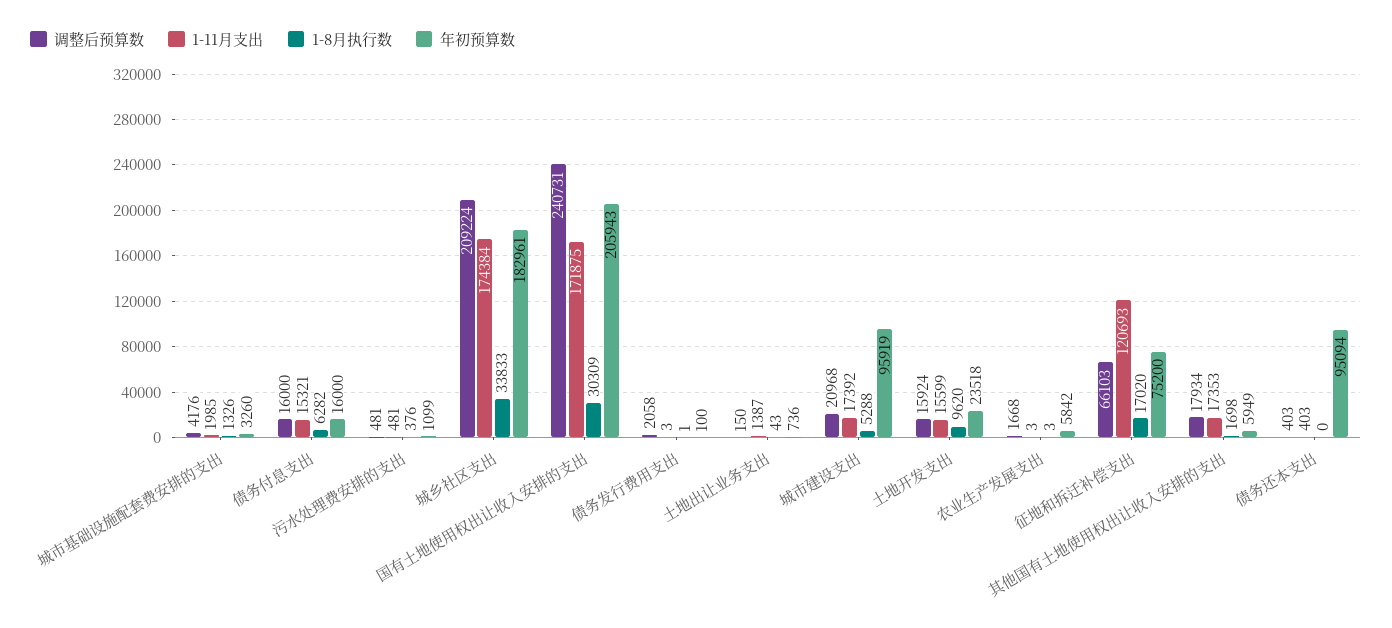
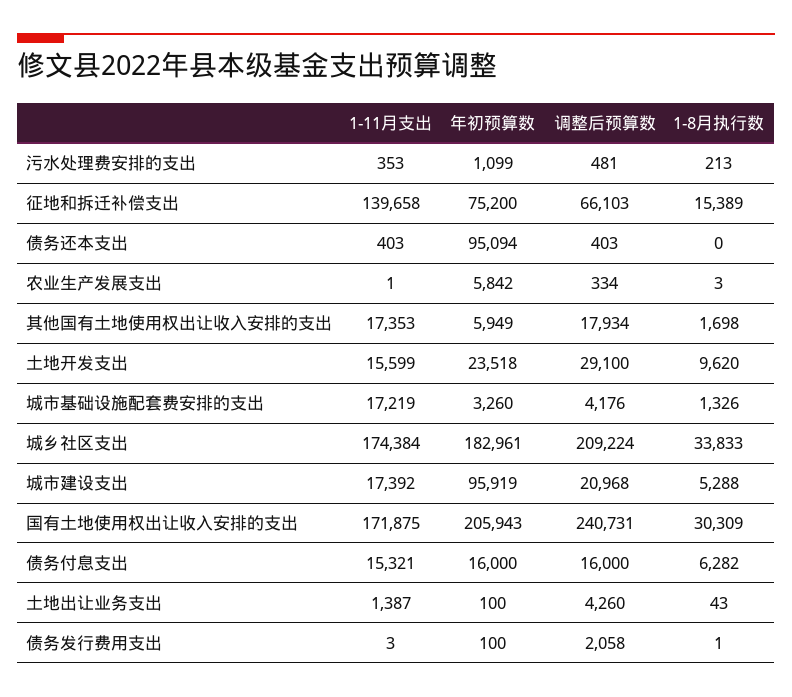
  {
    "调整后预算数": {
      "城市基础设施配套费安排的支出": 4176,
      "债务付息支出": 16000,
      "污水处理费安排的支出": 481,
      "城乡社区支出": 209224,
      "国有土地使用权出让收入安排的支出": 240731,
      "债务发行费用支出": 2058,
-     "土地出让业务支出": 150,
+     "土地出让业务支出": 4260,
      "城市建设支出": 20968,
-     "土地开发支出": 15924,
+     "土地开发支出": 29100,
-     "农业生产发展支出": 1668,
+     "农业生产发展支出": 334,
      "征地和拆迁补偿支出": 66103,
      "其他国有土地使用权出让收入安排的支出": 17934,
      "债务还本支出": 403
    },
    "1-11月支出": {
-     "城市基础设施配套费安排的支出": 1985,
+     "城市基础设施配套费安排的支出": 17219,
      "债务付息支出": 15321,
-     "污水处理费安排的支出": 481,
+     "污水处理费安排的支出": 353,
      "城乡社区支出": 174384,
      "国有土地使用权出让收入安排的支出": 171875,
      "债务发行费用支出": 3,
      "土地出让业务支出": 1387,
      "城市建设支出": 17392,
      "土地开发支出": 15599,
-     "农业生产发展支出": 3,
+     "农业生产发展支出": 1,
-     "征地和拆迁补偿支出": 120693,
+     "征地和拆迁补偿支出": 139658,
      "其他国有土地使用权出让收入安排的支出": 17353,
      "债务还本支出": 403
    },
    "1-8月执行数": {
      "城市基础设施配套费安排的支出": 1326,
      "债务付息支出": 6282,
-     "污水处理费安排的支出": 376,
+     "污水处理费安排的支出": 213,
      "城乡社区支出": 33833,
      "国有土地使用权出让收入安排的支出": 30309,
      "债务发行费用支出": 1,
      "土地出让业务支出": 43,
      "城市建设支出": 5288,
      "土地开发支出": 9620,
      "农业生产发展支出": 3,
-     "征地和拆迁补偿支出": 17020,
+     "征地和拆迁补偿支出": 15389,
      "其他国有土地使用权出让收入安排的支出": 1698,
      "债务还本支出": 0
    },
    "年初预算数": {
      "城市基础设施配套费安排的支出": 3260,
      "债务付息支出": 16000,
      "污水处理费安排的支出": 1099,
      "城乡社区支出": 182961,
      "国有土地使用权出让收入安排的支出": 205943,
      "债务发行费用支出": 100,
-     "土地出让业务支出": 736,
+     "土地出让业务支出": 100,
      "城市建设支出": 95919,
      "土地开发支出": 23518,
      "农业生产发展支出": 5842,
      "征地和拆迁补偿支出": 75200,
      "其他国有土地使用权出让收入安排的支出": 5949,
      "债务还本支出": 95094
    }
  }

